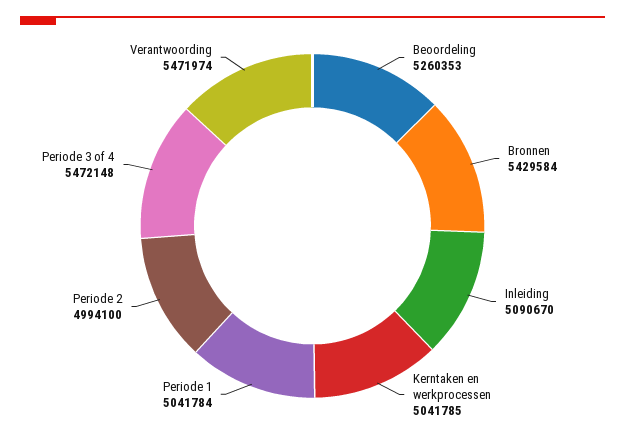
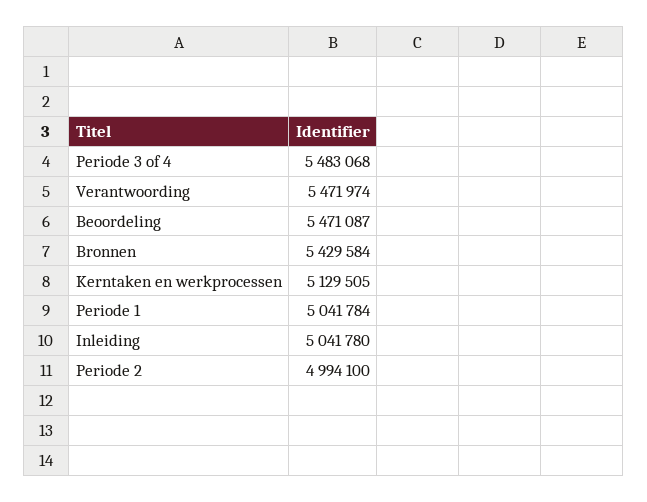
  {
-   "Beoordeling": 5260353,
+   "Beoordeling": 5471087,
    "Bronnen": 5429584,
-   "Inleiding": 5090670,
+   "Inleiding": 5041780,
-   "Kerntaken en werkprocessen": 5041785,
+   "Kerntaken en werkprocessen": 5129505,
    "Periode 1": 5041784,
    "Periode 2": 4994100,
-   "Periode 3 of 4": 5472148,
+   "Periode 3 of 4": 5483068,
    "Verantwoording": 5471974
  }

